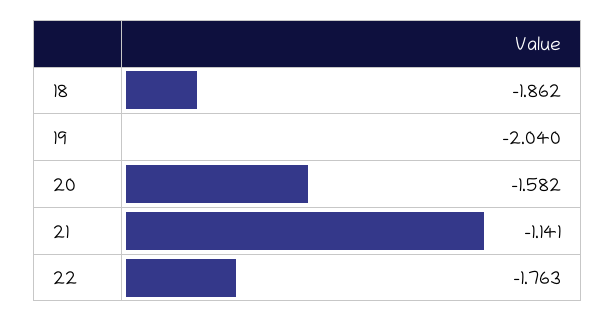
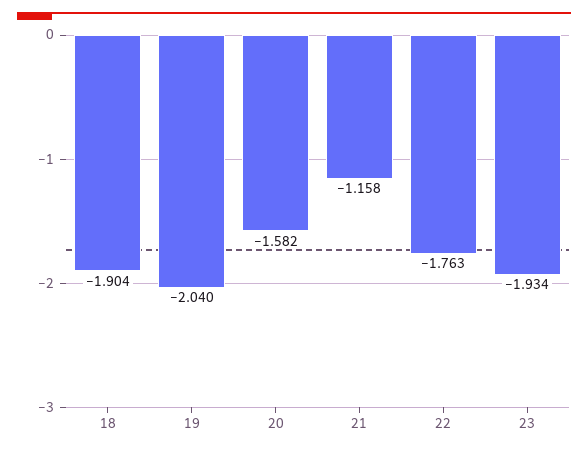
  {
-   "18": -1.862,
+   "18": -1.904,
    "19": -2.04,
    "20": -1.582,
-   "21": -1.141,
+   "21": -1.158,
-   "22": -1.763
+   "22": -1.763,
+   "23": -1.934
  }

